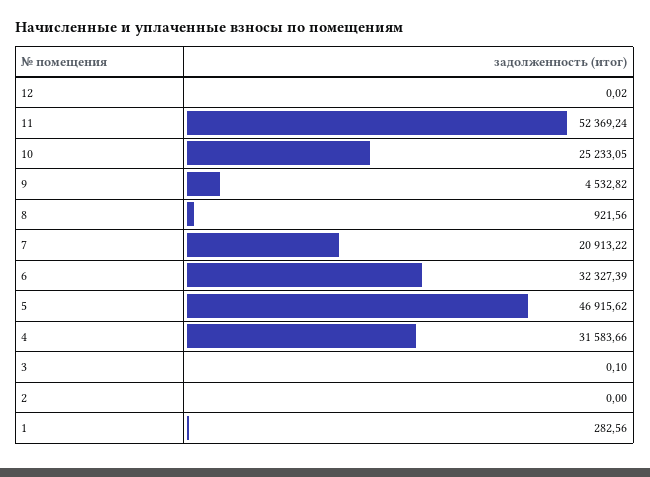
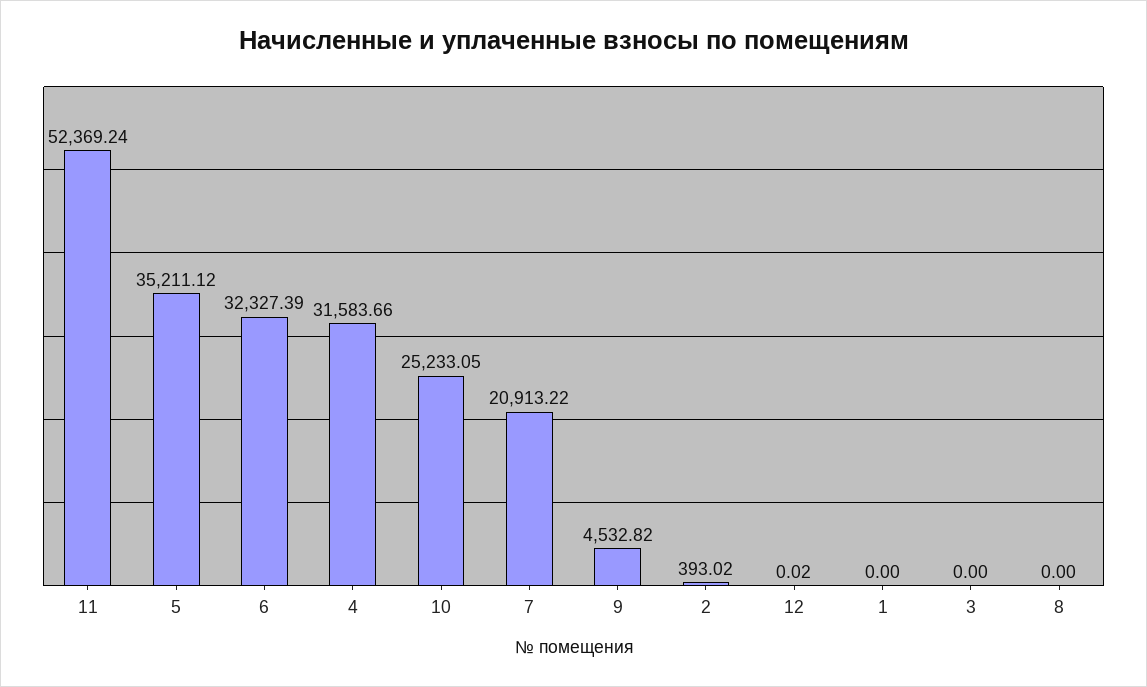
  {
    "12": 0.02,
    "11": 52369.24,
    "10": 25233.05,
    "9": 4532.82,
-   "8": 921.56,
+   "8": 0,
    "7": 20913.22,
    "6": 32327.39,
-   "5": 46915.62,
+   "5": 35211.12,
    "4": 31583.66,
-   "3": 0.1,
+   "3": 0,
-   "2": 0,
+   "2": 393.02,
-   "1": 282.56
+   "1": 0
  }

